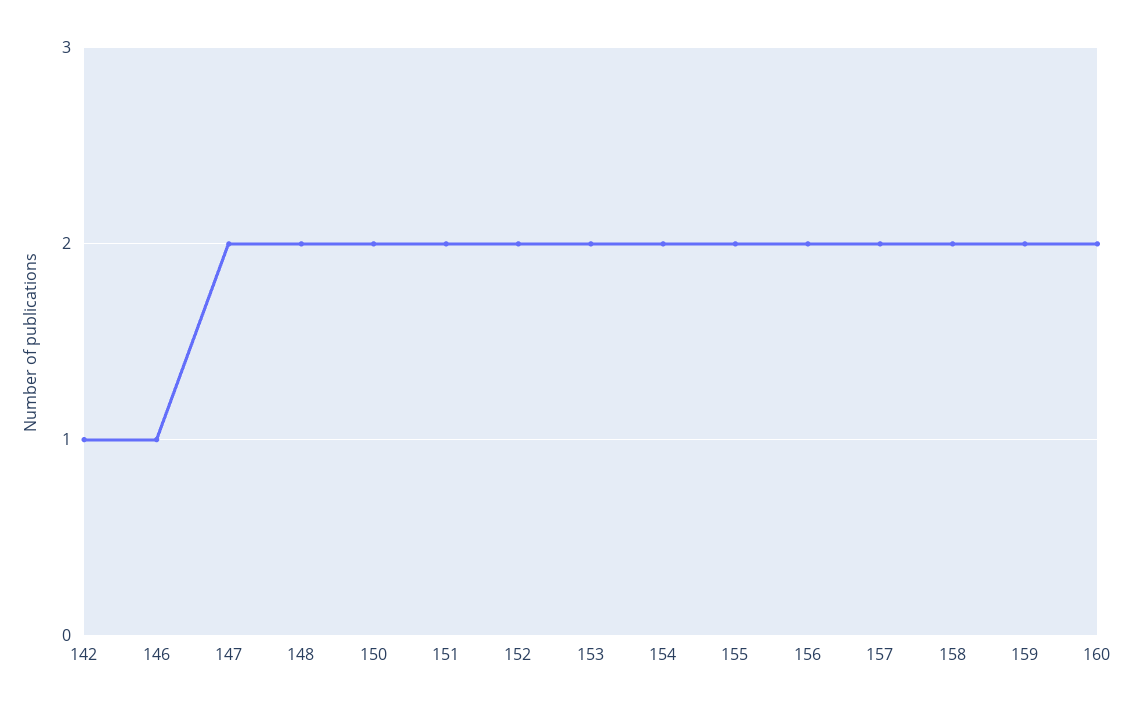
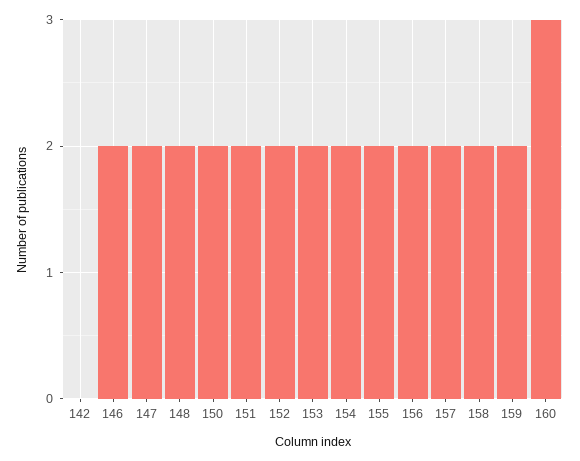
  {
-   "142": 1,
+   "142": 0,
-   "146": 1,
+   "146": 2,
    "147": 2,
    "148": 2,
    "150": 2,
    "151": 2,
    "152": 2,
    "153": 2,
    "154": 2,
    "155": 2,
    "156": 2,
    "157": 2,
    "158": 2,
    "159": 2,
-   "160": 2
+   "160": 3
  }

